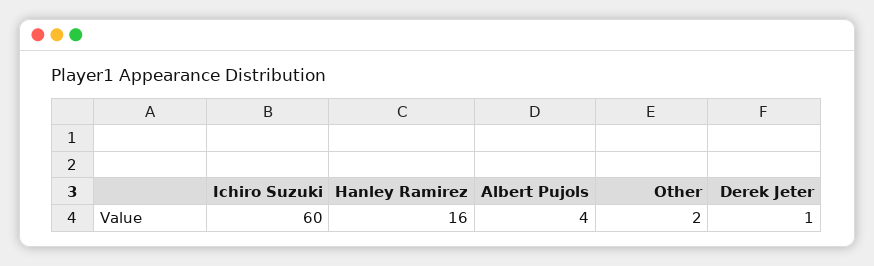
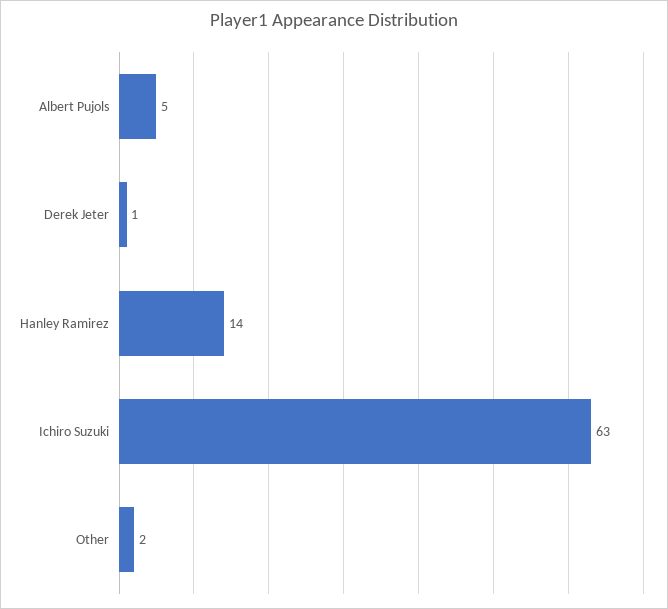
  {
-   "Ichiro Suzuki": 60,
+   "Ichiro Suzuki": 63,
-   "Hanley Ramirez": 16,
+   "Hanley Ramirez": 14,
-   "Albert Pujols": 4,
+   "Albert Pujols": 5,
    "Other": 2,
    "Derek Jeter": 1
  }

